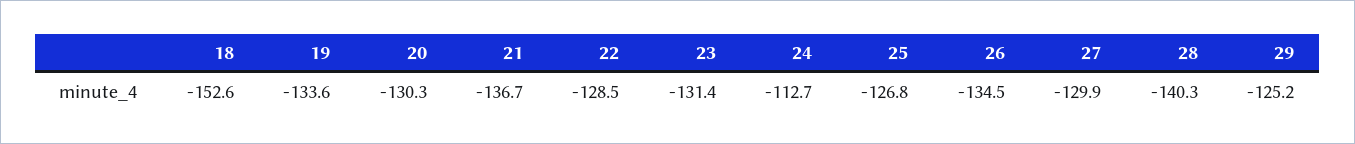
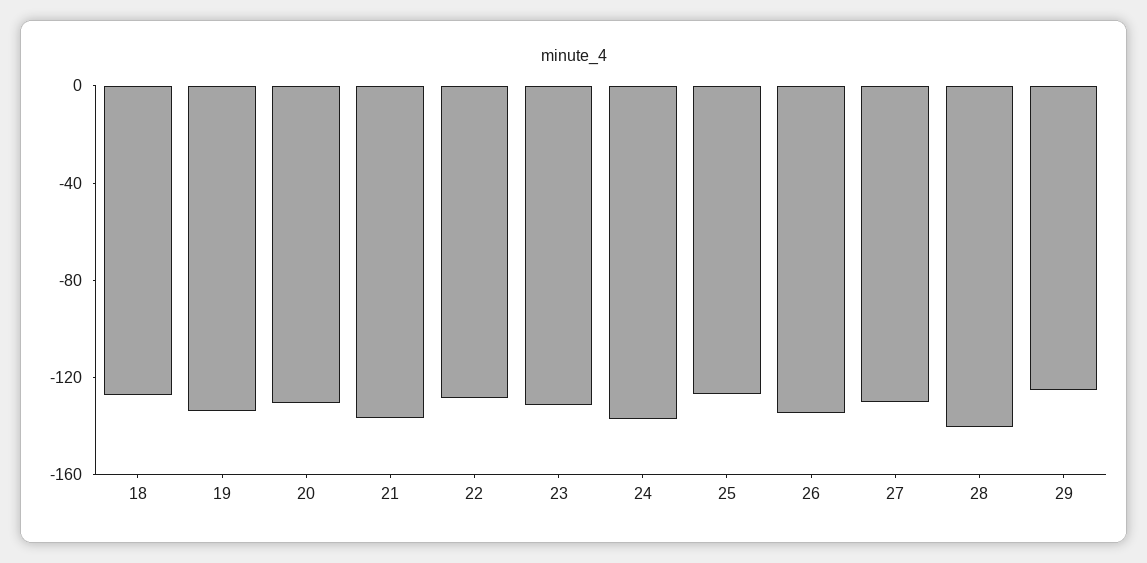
  {
-   "18": -152.6,
+   "18": -130,
    "19": -133.6,
    "20": -130.3,
    "21": -136.7,
    "22": -128.5,
    "23": -131.4,
-   "24": -112.7,
+   "24": -140,
    "25": -126.8,
    "26": -134.5,
    "27": -129.9,
    "28": -140.3,
    "29": -125.2
  }

